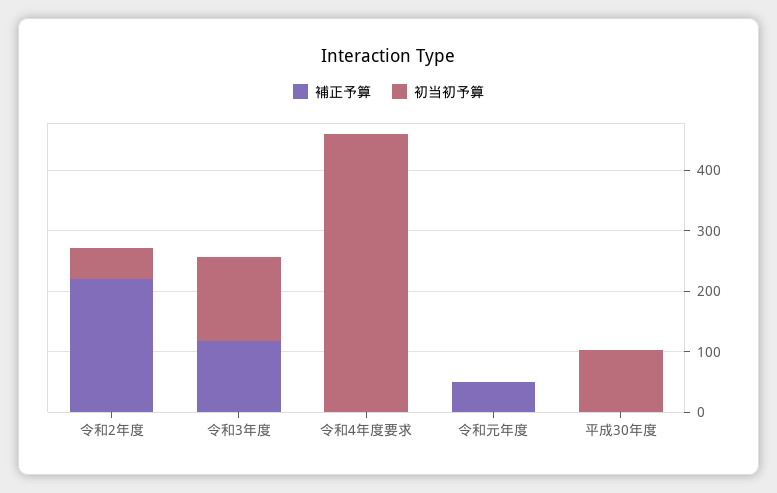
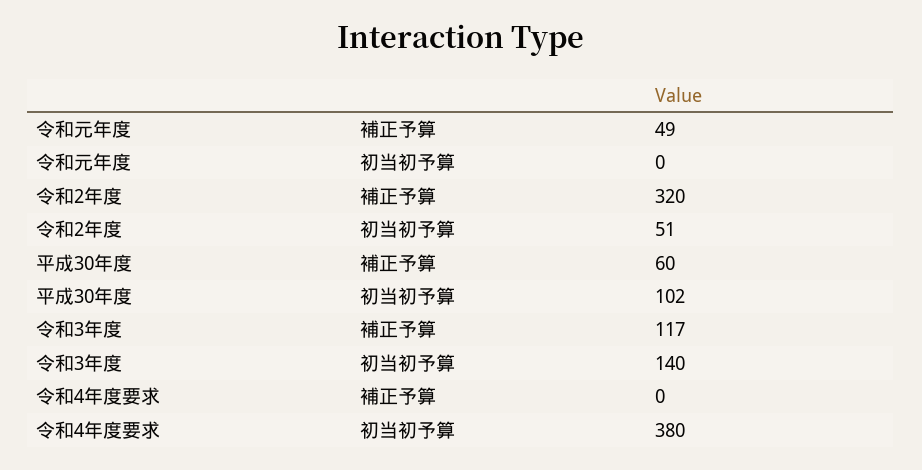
  {
    "補正予算": {
-     "令和2年度": 220,
+     "令和2年度": 320,
      "令和3年度": 117,
      "令和4年度要求": 0,
      "令和元年度": 49,
-     "平成30年度": 0
+     "平成30年度": 60
    },
    "初当初予算": {
      "令和2年度": 51,
      "令和3年度": 140,
-     "令和4年度要求": 460,
+     "令和4年度要求": 380,
      "令和元年度": 0,
      "平成30年度": 102
    }
  }

